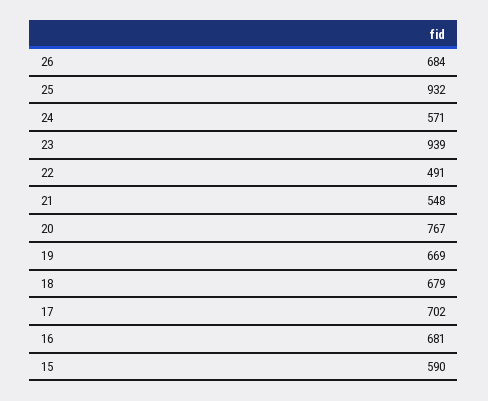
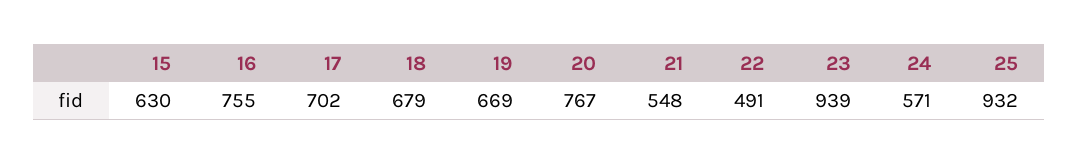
  {
-   "26": 684,
    "25": 932,
    "24": 571,
    "23": 939,
    "22": 491,
    "21": 548,
    "20": 767,
    "19": 669,
    "18": 679,
    "17": 702,
-   "16": 681,
+   "16": 755,
-   "15": 590
+   "15": 630
  }

